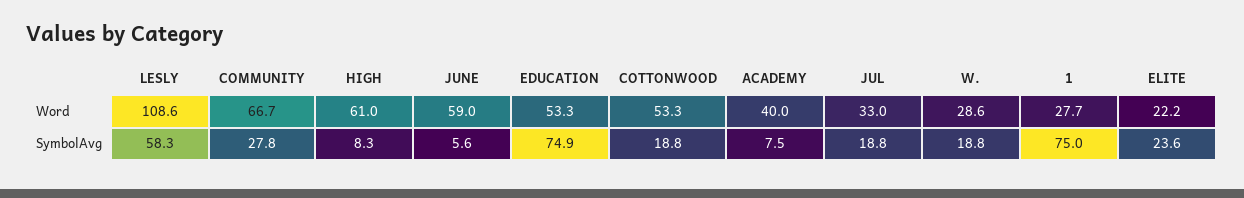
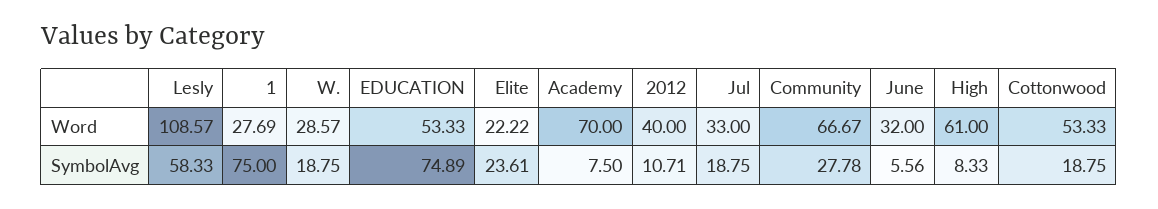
  {
    "LESLY": {
      "Word": 108.57,
      "SymbolAvg": 58.33
    },
    "COMMUNITY": {
      "Word": 66.67,
      "SymbolAvg": 27.78
    },
    "HIGH": {
      "Word": 61,
      "SymbolAvg": 8.33
    },
    "JUNE": {
-     "Word": 59,
+     "Word": 32,
      "SymbolAvg": 5.56
    },
    "EDUCATION": {
      "Word": 53.33,
      "SymbolAvg": 74.89
    },
    "COTTONWOOD": {
      "Word": 53.33,
      "SymbolAvg": 18.75
    },
    "ACADEMY": {
-     "Word": 40,
+     "Word": 70,
      "SymbolAvg": 7.5
    },
    "JUL": {
      "Word": 33,
      "SymbolAvg": 18.75
    },
    "W.": {
      "Word": 28.57,
      "SymbolAvg": 18.75
    },
    "1": {
      "Word": 27.69,
      "SymbolAvg": 75
    },
    "ELITE": {
      "Word": 22.22,
      "SymbolAvg": 23.61
-   }
+   },
+   "2012": {
+     "Word": 40,
+     "SymbolAvg": 10.71
+   }
  }

